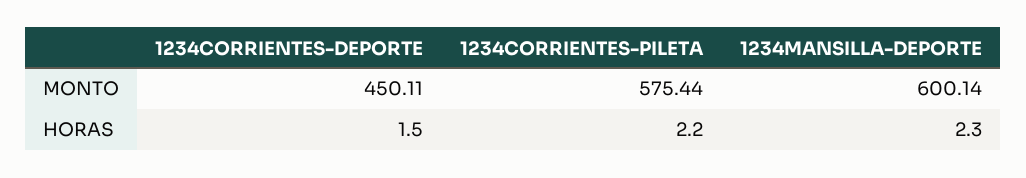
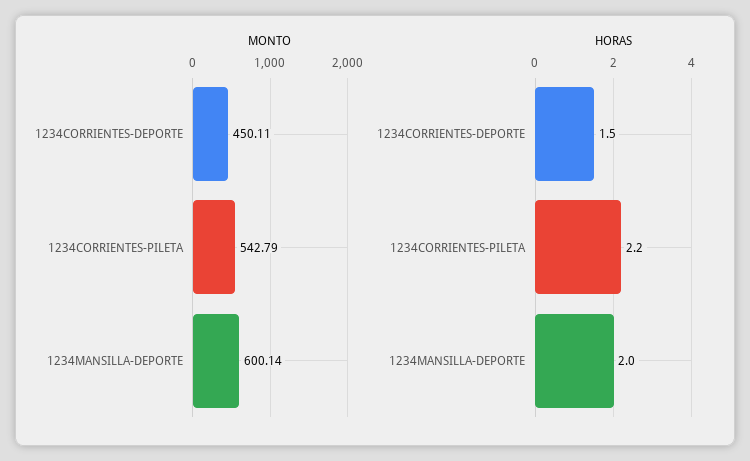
  {
    "MONTO": {
      "1234CORRIENTES-DEPORTE": 450.11,
-     "1234CORRIENTES-PILETA": 575.44,
+     "1234CORRIENTES-PILETA": 542.79,
      "1234MANSILLA-DEPORTE": 600.14
    },
    "HORAS": {
      "1234CORRIENTES-DEPORTE": 1.5,
      "1234CORRIENTES-PILETA": 2.2,
-     "1234MANSILLA-DEPORTE": 2.3
+     "1234MANSILLA-DEPORTE": 2
    }
  }

